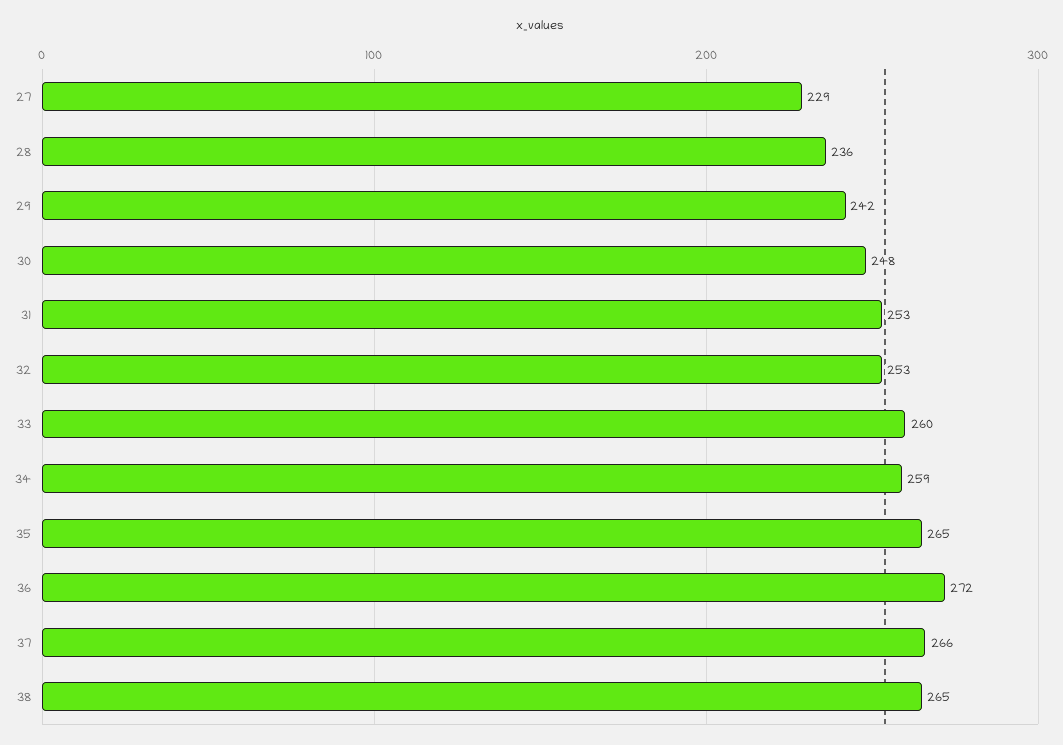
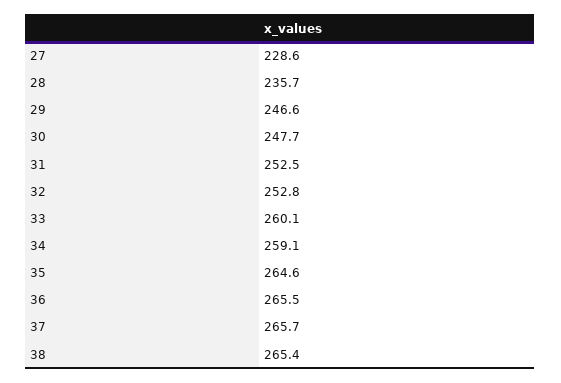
  {
    "27": 228.6,
    "28": 235.7,
-   "29": 242,
+   "29": 246.6,
    "30": 247.7,
    "31": 252.5,
    "32": 252.8,
    "33": 260.1,
    "34": 259.1,
    "35": 264.6,
-   "36": 272,
+   "36": 265.5,
    "37": 265.7,
    "38": 265.4
  }

